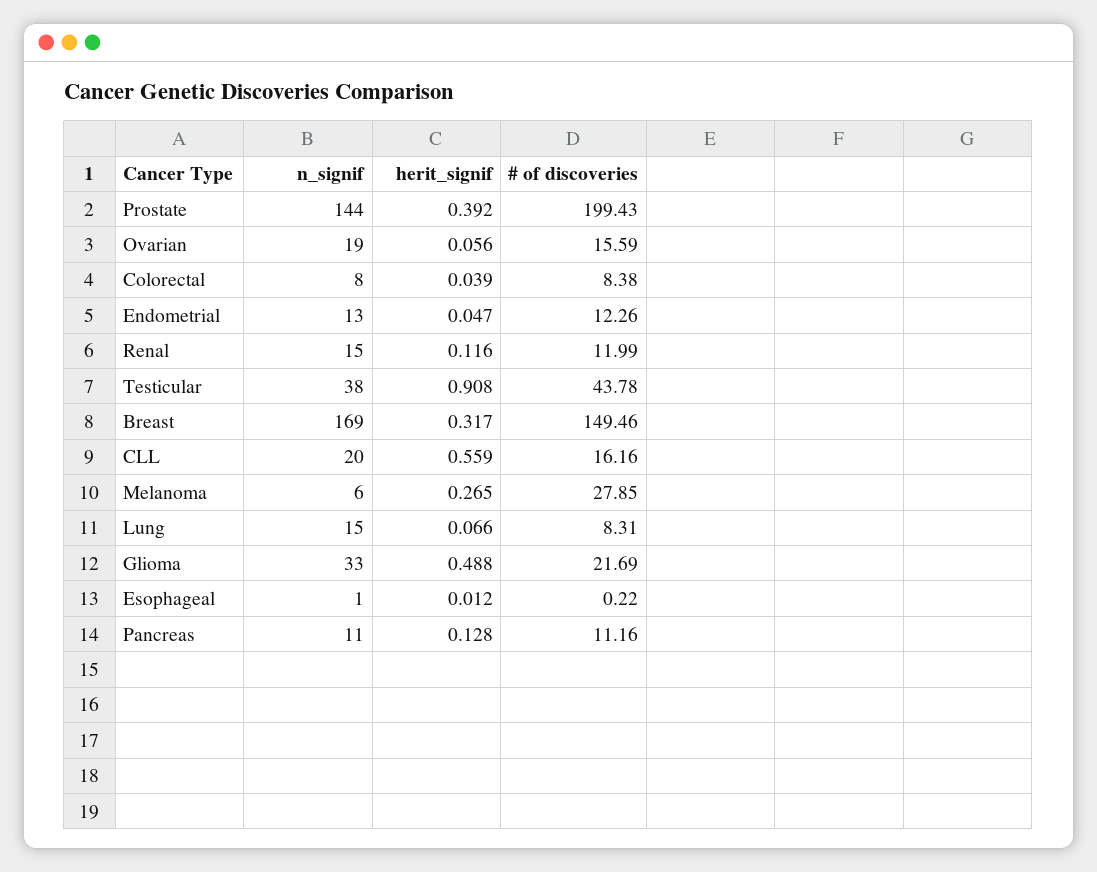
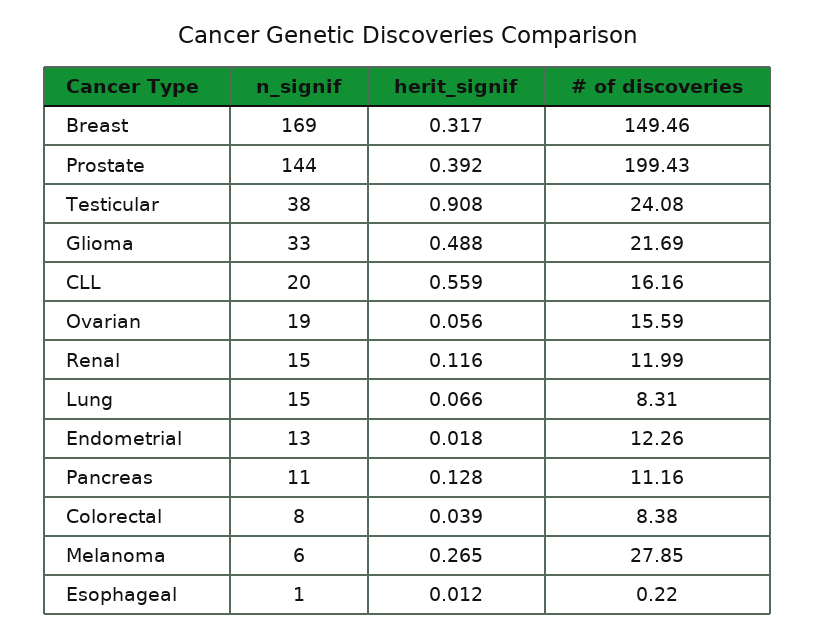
  {
    "n_signif": {
      "Prostate": 144,
      "Ovarian": 19,
      "Colorectal": 8,
      "Endometrial": 13,
      "Renal": 15,
      "Testicular": 38,
      "Breast": 169,
      "CLL": 20,
      "Melanoma": 6,
      "Lung": 15,
      "Glioma": 33,
      "Esophageal": 1,
      "Pancreas": 11
    },
    "herit_signif": {
      "Prostate": 0.392,
      "Ovarian": 0.056,
      "Colorectal": 0.039,
-     "Endometrial": 0.047,
+     "Endometrial": 0.018,
      "Renal": 0.116,
      "Testicular": 0.908,
      "Breast": 0.317,
      "CLL": 0.559,
      "Melanoma": 0.265,
      "Lung": 0.066,
      "Glioma": 0.488,
      "Esophageal": 0.012,
      "Pancreas": 0.128
    },
    "# of discoveries": {
      "Prostate": 199.43,
      "Ovarian": 15.59,
      "Colorectal": 8.38,
      "Endometrial": 12.26,
      "Renal": 11.99,
-     "Testicular": 43.78,
+     "Testicular": 24.08,
      "Breast": 149.46,
      "CLL": 16.16,
      "Melanoma": 27.85,
      "Lung": 8.31,
      "Glioma": 21.69,
      "Esophageal": 0.22,
      "Pancreas": 11.16
    }
  }

